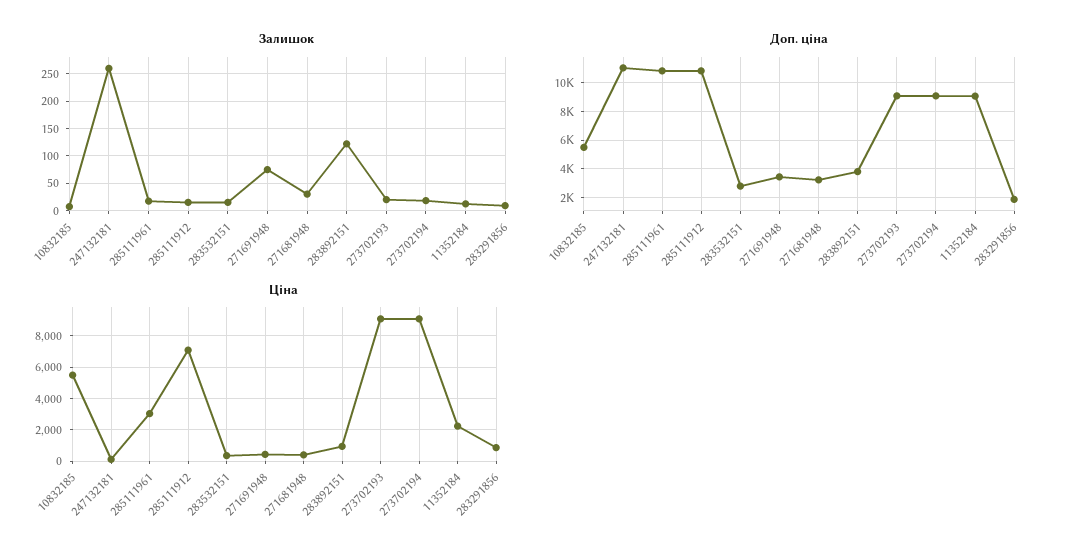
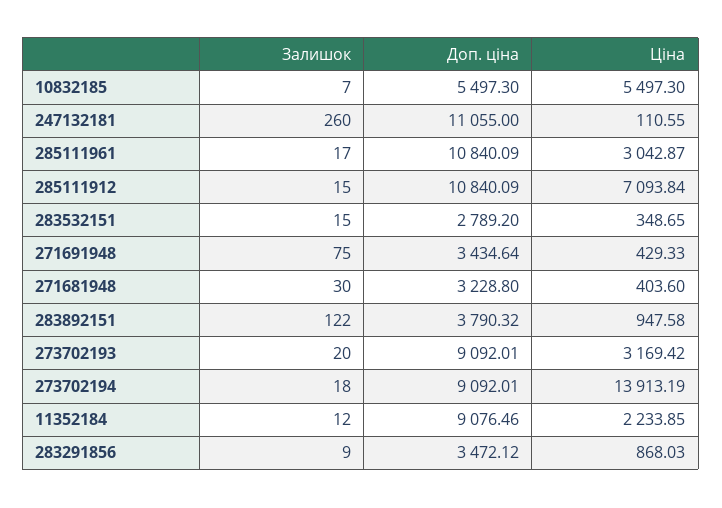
  {
    "Залишок": {
      "10832185": 7,
      "247132181": 260,
      "285111961": 17,
      "285111912": 15,
      "283532151": 15,
      "271691948": 75,
      "271681948": 30,
      "283892151": 122,
      "273702193": 20,
      "273702194": 18,
      "11352184": 12,
      "283291856": 9
    },
    "Доп. ціна": {
      "10832185": 5497.3,
      "247132181": 11055,
      "285111961": 10840.09,
      "285111912": 10840.09,
      "283532151": 2789.2,
      "271691948": 3434.64,
      "271681948": 3228.8,
      "283892151": 3790.32,
      "273702193": 9092.01,
      "273702194": 9092.01,
      "11352184": 9076.46,
-     "283291856": 2000
+     "283291856": 3472.12
    },
    "Ціна": {
      "10832185": 5497.3,
      "247132181": 110.55,
      "285111961": 3042.87,
      "285111912": 7093.84,
      "283532151": 348.65,
      "271691948": 429.33,
      "271681948": 403.6,
      "283892151": 947.58,
-     "273702193": 9000,
+     "273702193": 3169.42,
-     "273702194": 9000,
+     "273702194": 13913.19,
      "11352184": 2233.85,
      "283291856": 868.03
    }
  }

